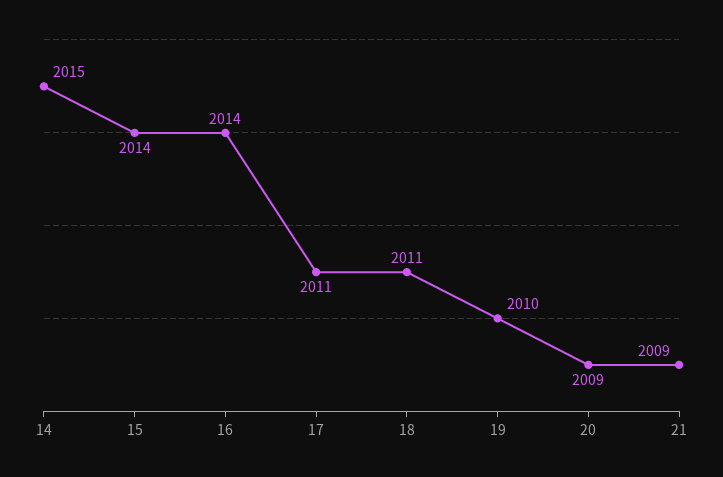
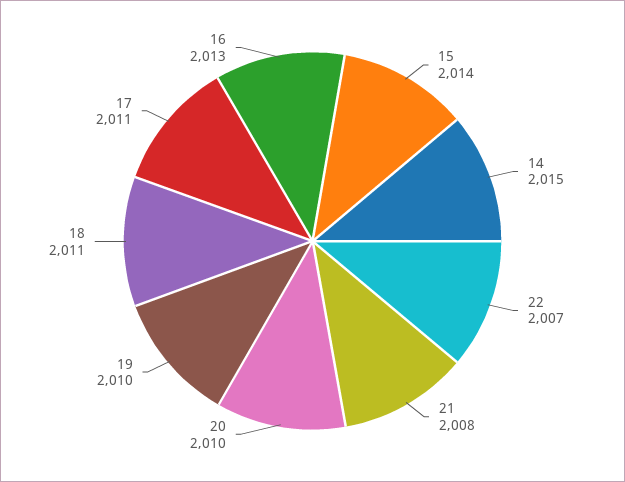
  {
    "14": 2015,
    "15": 2014,
-   "16": 2014,
+   "16": 2013,
    "17": 2011,
    "18": 2011,
    "19": 2010,
-   "20": 2009,
+   "20": 2010,
-   "21": 2009
+   "21": 2008,
+   "22": 2007
  }

